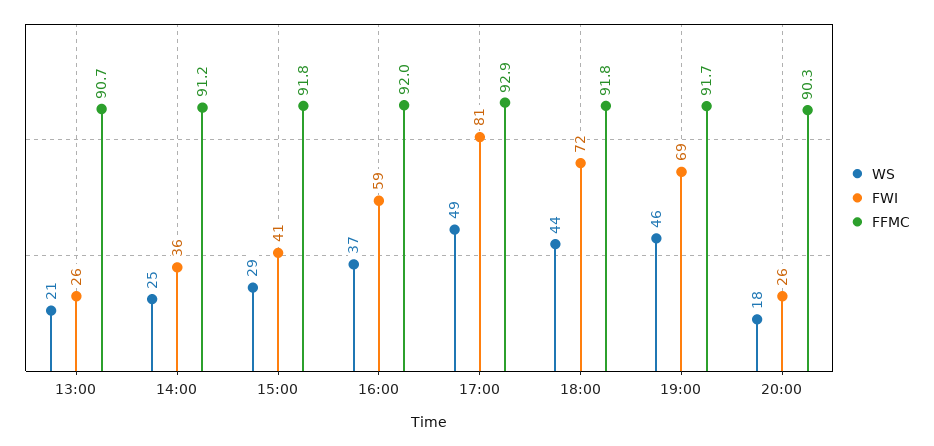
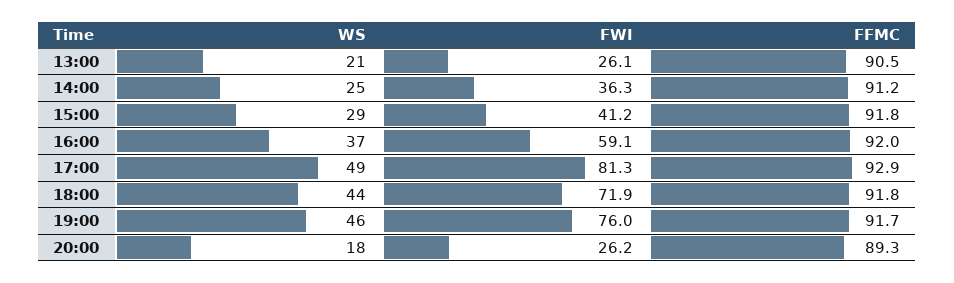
  {
    "WS": {
      "13:00": 21,
      "14:00": 25,
      "15:00": 29,
      "16:00": 37,
      "17:00": 49,
      "18:00": 44,
      "19:00": 46,
      "20:00": 18
    },
    "FWI": {
      "13:00": 26.1,
      "14:00": 36.3,
      "15:00": 41.2,
      "16:00": 59.1,
      "17:00": 81.3,
      "18:00": 71.9,
-     "19:00": 69,
+     "19:00": 76,
      "20:00": 26.2
    },
    "FFMC": {
-     "13:00": 90.7,
+     "13:00": 90.5,
      "14:00": 91.2,
      "15:00": 91.8,
      "16:00": 92,
      "17:00": 92.9,
      "18:00": 91.8,
      "19:00": 91.7,
-     "20:00": 90.3
+     "20:00": 89.3
    }
  }

